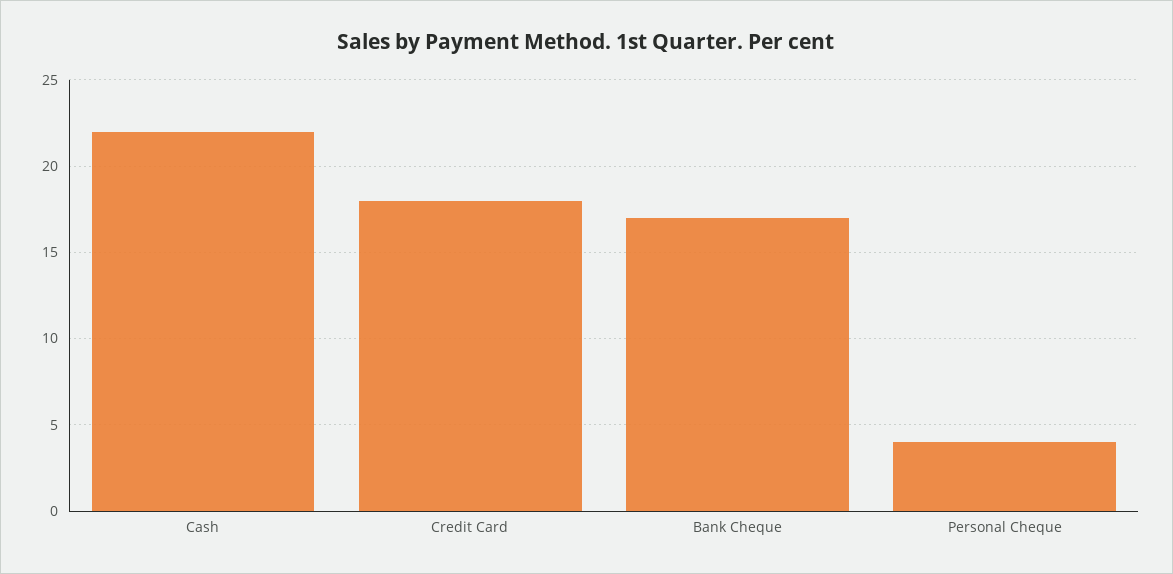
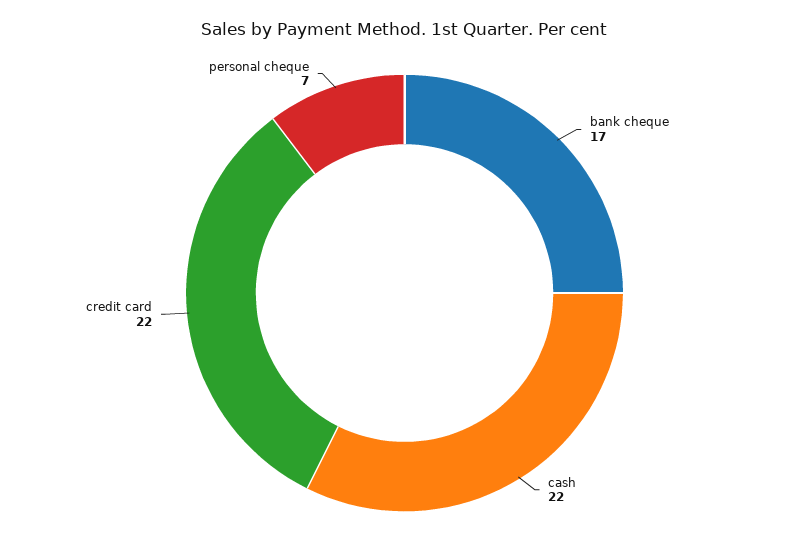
  {
    "Cash": 22,
-   "Credit Card": 18,
+   "Credit Card": 22,
    "Bank Cheque": 17,
-   "Personal Cheque": 4
+   "Personal Cheque": 7
  }

